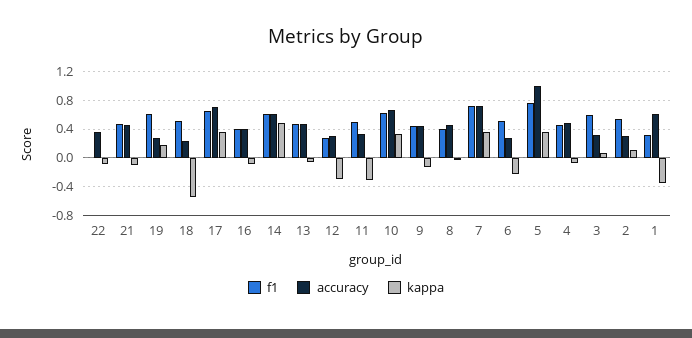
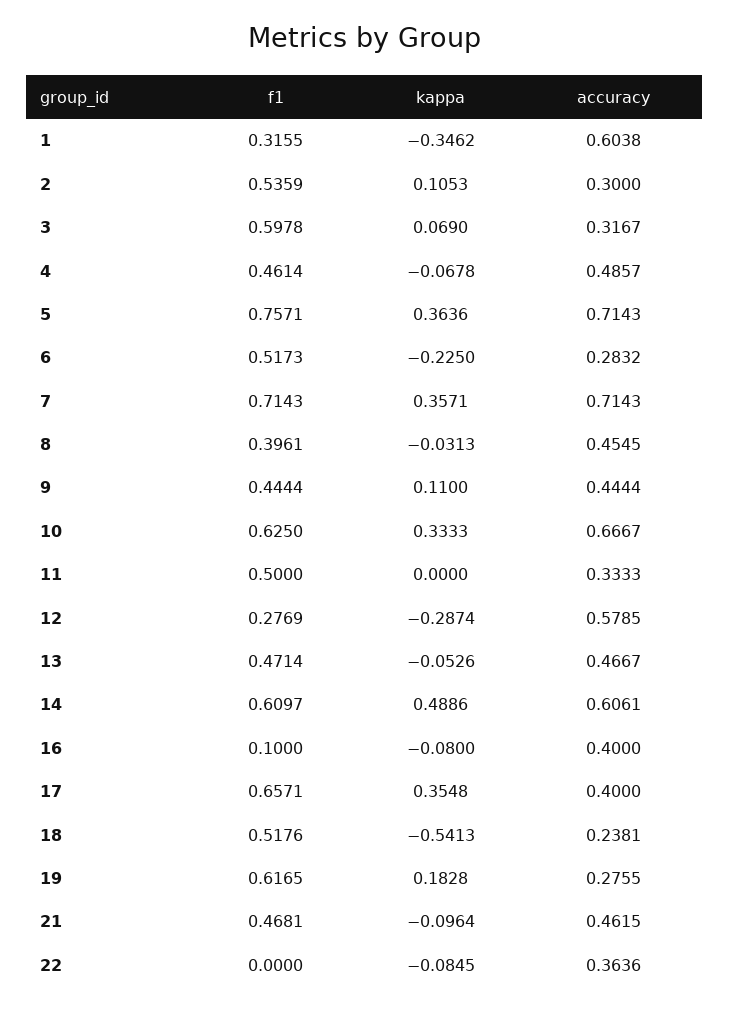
  {
    "f1": {
      "22": 0,
      "21": 0.4681,
      "19": 0.6165,
      "18": 0.5176,
      "17": 0.6571,
-     "16": 0.4,
+     "16": 0.1,
      "14": 0.6097,
      "13": 0.4714,
      "12": 0.2769,
      "11": 0.5,
      "10": 0.625,
      "9": 0.4444,
      "8": 0.3961,
      "7": 0.7143,
      "6": 0.5173,
      "5": 0.7571,
      "4": 0.4614,
      "3": 0.5978,
      "2": 0.5359,
      "1": 0.3155
    },
    "accuracy": {
      "22": 0.3636,
      "21": 0.4615,
      "19": 0.2755,
      "18": 0.2381,
-     "17": 0.7,
+     "17": 0.4,
      "16": 0.4,
      "14": 0.6061,
      "13": 0.4667,
-     "12": 0.3,
+     "12": 0.5785,
      "11": 0.3333,
      "10": 0.6667,
      "9": 0.4444,
      "8": 0.4545,
      "7": 0.7143,
      "6": 0.2832,
-     "5": 1,
+     "5": 0.7143,
      "4": 0.4857,
      "3": 0.3167,
      "2": 0.3,
      "1": 0.6038
    },
    "kappa": {
      "22": -0.0845,
      "21": -0.0964,
      "19": 0.1828,
      "18": -0.5413,
      "17": 0.3548,
      "16": -0.08,
      "14": 0.4886,
      "13": -0.0526,
      "12": -0.2874,
-     "11": -0.3,
+     "11": 0,
      "10": 0.3333,
-     "9": -0.1,
+     "9": 0.11,
      "8": -0.0313,
      "7": 0.3571,
      "6": -0.225,
      "5": 0.3636,
      "4": -0.0678,
      "3": 0.069,
      "2": 0.1053,
      "1": -0.3462
    }
  }

